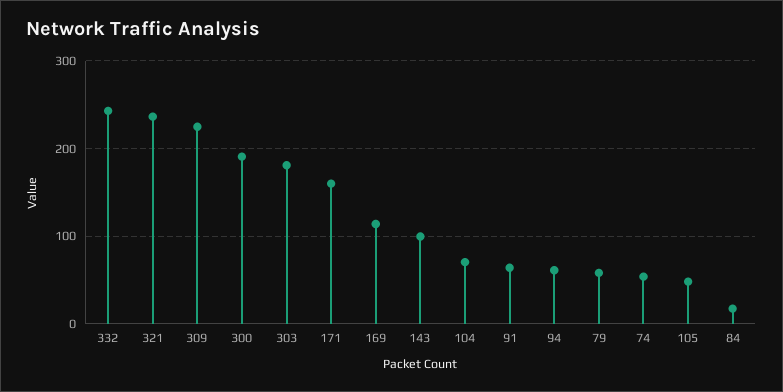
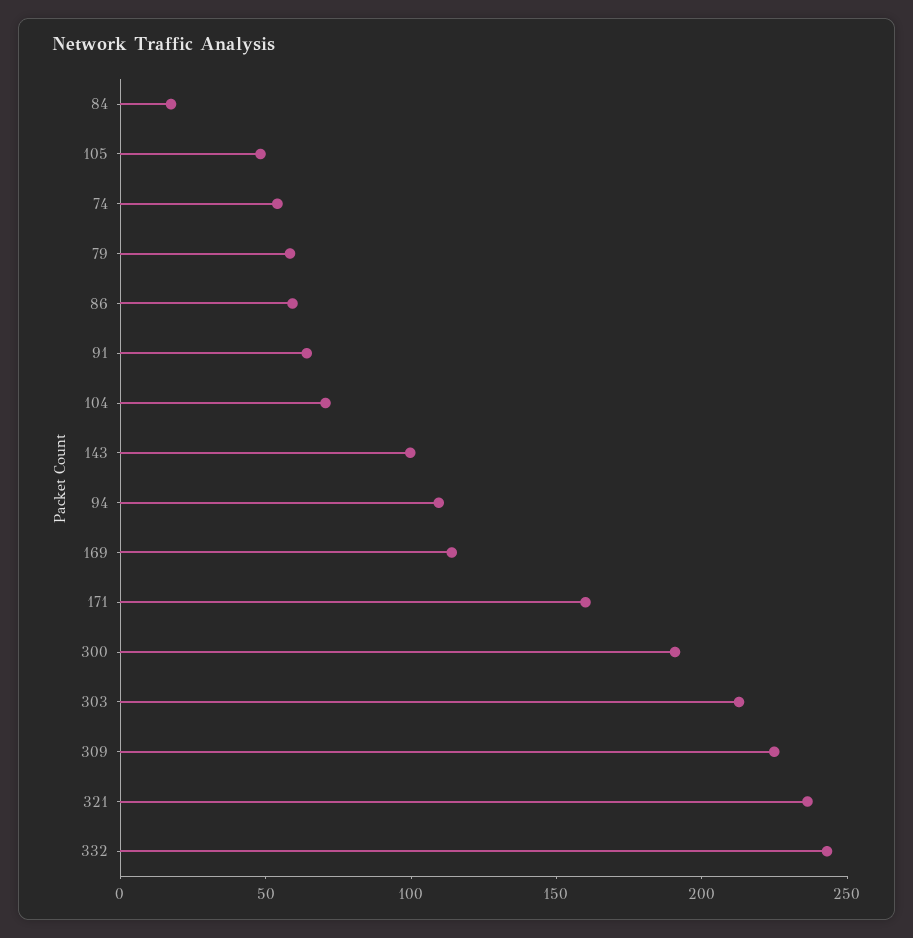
  {
    "332": 240,
    "321": 240,
    "309": 220,
    "300": 190,
-   "303": 180,
+   "303": 210,
    "171": 160,
    "169": 110,
    "143": 100,
    "104": 70,
    "91": 60,
-   "94": 60,
+   "94": 110,
    "79": 60,
    "74": 50,
    "105": 50,
-   "84": 20
+   "84": 20,
+   "86": 60
  }

